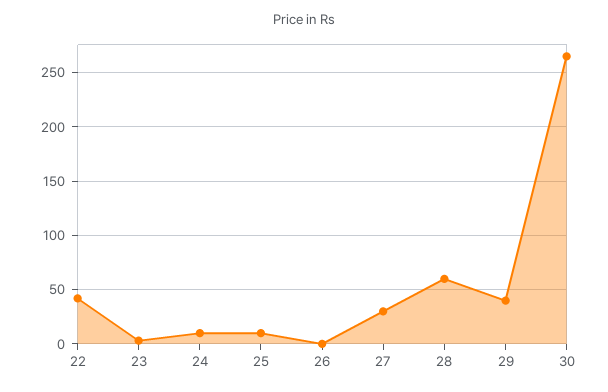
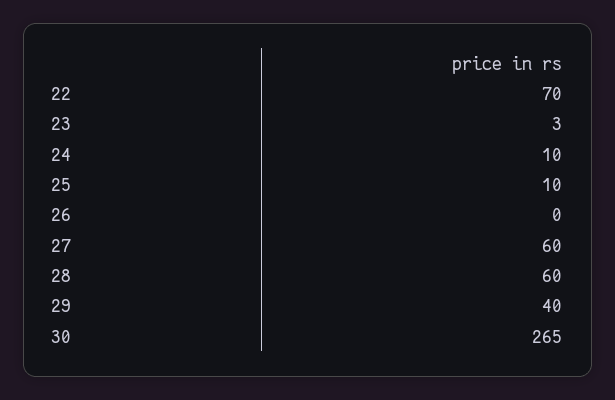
  {
-   "22": 40,
+   "22": 70,
    "23": 3,
    "24": 10,
    "25": 10,
    "26": 0,
-   "27": 30,
+   "27": 60,
    "28": 60,
    "29": 40,
    "30": 265
  }

